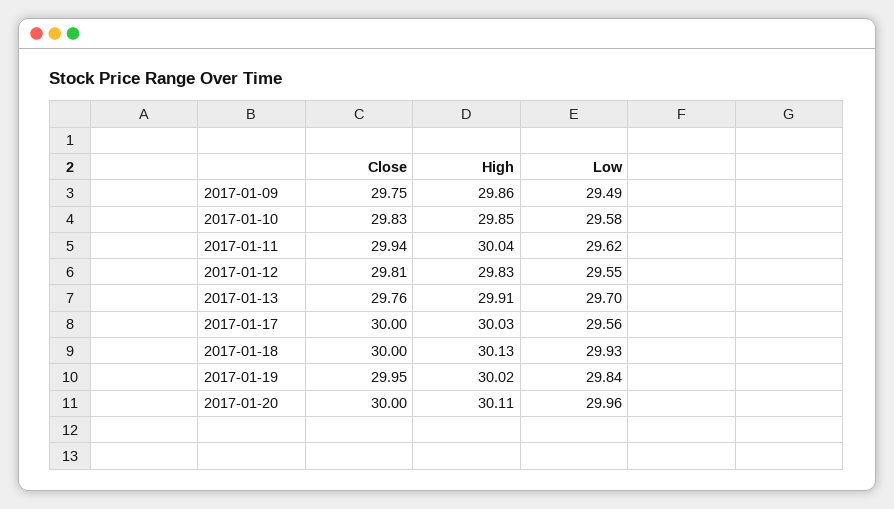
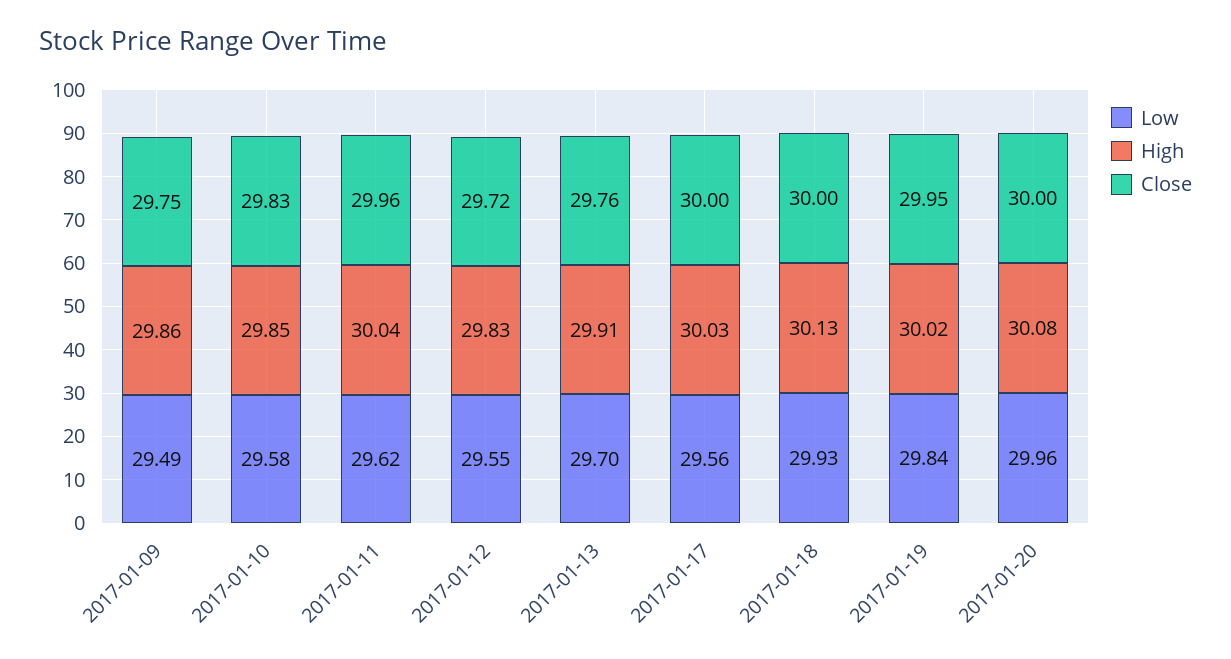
  {
    "Close": {
      "2017-01-09": 29.75,
      "2017-01-10": 29.83,
-     "2017-01-11": 29.94,
+     "2017-01-11": 29.96,
-     "2017-01-12": 29.81,
+     "2017-01-12": 29.72,
      "2017-01-13": 29.76,
      "2017-01-17": 30,
      "2017-01-18": 30,
      "2017-01-19": 29.95,
      "2017-01-20": 30
    },
    "High": {
      "2017-01-09": 29.86,
      "2017-01-10": 29.85,
      "2017-01-11": 30.04,
      "2017-01-12": 29.83,
      "2017-01-13": 29.91,
      "2017-01-17": 30.03,
      "2017-01-18": 30.13,
      "2017-01-19": 30.02,
-     "2017-01-20": 30.11
+     "2017-01-20": 30.08
    },
    "Low": {
      "2017-01-09": 29.49,
      "2017-01-10": 29.58,
      "2017-01-11": 29.62,
      "2017-01-12": 29.55,
      "2017-01-13": 29.7,
      "2017-01-17": 29.56,
      "2017-01-18": 29.93,
      "2017-01-19": 29.84,
      "2017-01-20": 29.96
    }
  }

